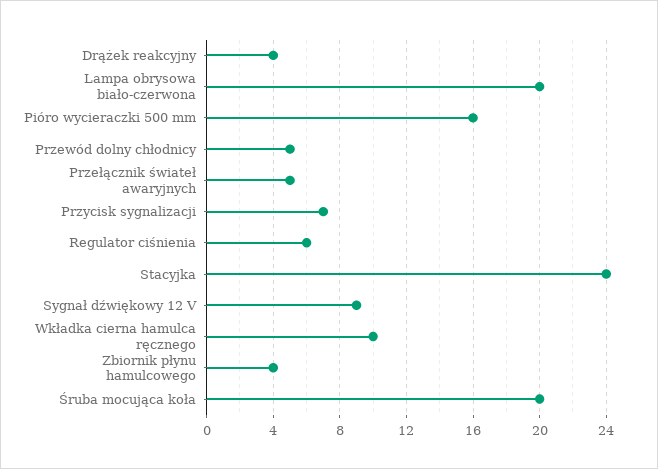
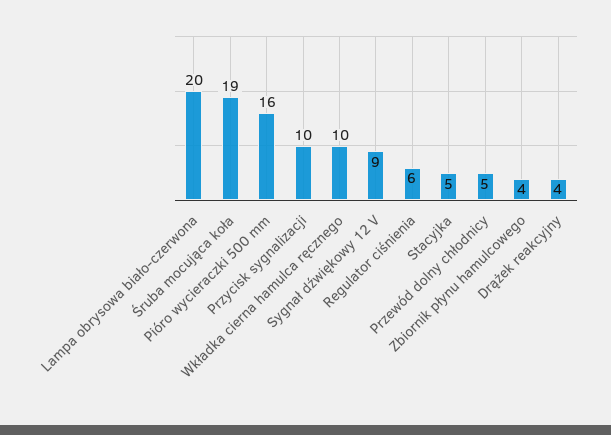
  {
    "Drążek reakcyjny": 4,
    "Lampa obrysowa biało-czerwona": 20,
    "Pióro wycieraczki 500 mm": 16,
    "Przewód dolny chłodnicy": 5,
-   "Przełącznik świateł awaryjnych": 5,
-   "Przycisk sygnalizacji": 7,
+   "Przycisk sygnalizacji": 10,
    "Regulator ciśnienia": 6,
-   "Stacyjka": 24,
+   "Stacyjka": 5,
    "Sygnał dźwiękowy 12 V": 9,
    "Wkładka cierna hamulca ręcznego": 10,
    "Zbiornik płynu hamulcowego": 4,
-   "Śruba mocująca koła": 20
+   "Śruba mocująca koła": 19
  }

